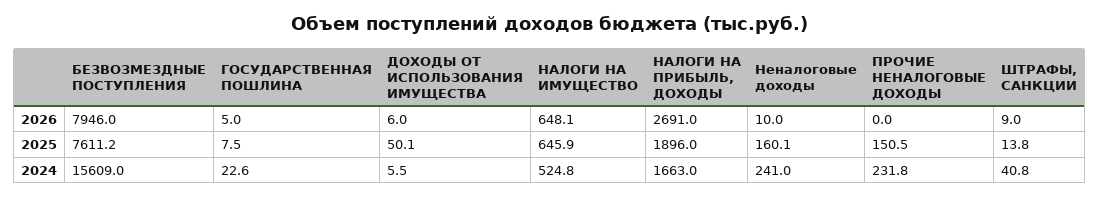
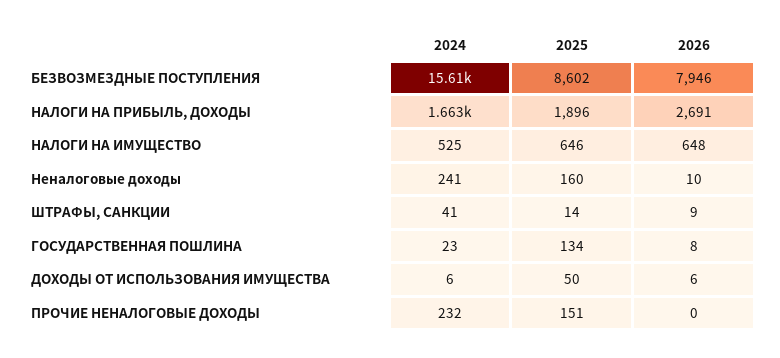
  {
    "БЕЗВОЗМЕЗДНЫЕ ПОСТУПЛЕНИЯ": {
      "2026": 7946,
-     "2025": 7611.2,
+     "2025": 8602,
      "2024": 15609
    },
    "ГОСУДАРСТВЕННАЯ ПОШЛИНА": {
-     "2026": 5,
+     "2026": 8,
-     "2025": 7.5,
+     "2025": 134,
      "2024": 22.6
    },
    "ДОХОДЫ ОТ ИСПОЛЬЗОВАНИЯ ИМУЩЕСТВА": {
      "2026": 6,
      "2025": 50.1,
      "2024": 5.5
    },
    "НАЛОГИ НА ИМУЩЕСТВО": {
      "2026": 648.1,
      "2025": 645.9,
      "2024": 524.8
    },
    "НАЛОГИ НА ПРИБЫЛЬ, ДОХОДЫ": {
      "2026": 2691,
      "2025": 1896,
      "2024": 1663
    },
    "Неналоговые доходы": {
      "2026": 10,
      "2025": 160.1,
      "2024": 241
    },
    "ПРОЧИЕ НЕНАЛОГОВЫЕ ДОХОДЫ": {
      "2026": 0,
      "2025": 150.5,
      "2024": 231.8
    },
    "ШТРАФЫ, САНКЦИИ": {
      "2026": 9,
      "2025": 13.8,
      "2024": 40.8
    }
  }

